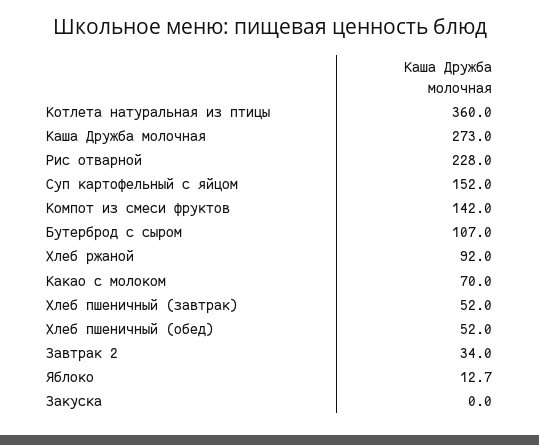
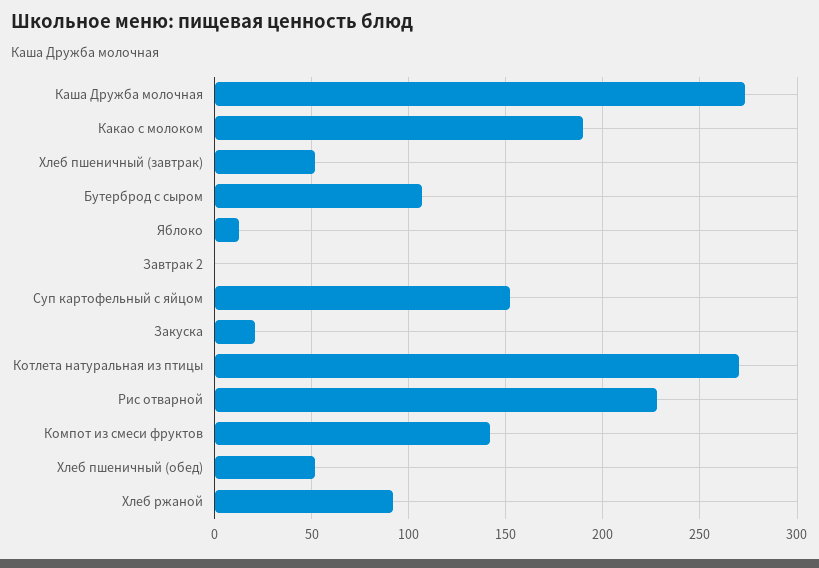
  {
-   "Котлета натуральная из птицы": 360,
+   "Котлета натуральная из птицы": 270,
    "Каша Дружба молочная": 273,
    "Рис отварной": 228,
    "Суп картофельный с яйцом": 152,
    "Компот из смеси фруктов": 142,
    "Бутерброд с сыром": 107,
    "Хлеб ржаной": 92,
-   "Какао с молоком": 70,
+   "Какао с молоком": 190,
    "Хлеб пшеничный (завтрак)": 52,
    "Хлеб пшеничный (обед)": 52,
-   "Завтрак 2": 34,
+   "Завтрак 2": 0,
    "Яблоко": 12.7,
-   "Закуска": 0
+   "Закуска": 20
  }

